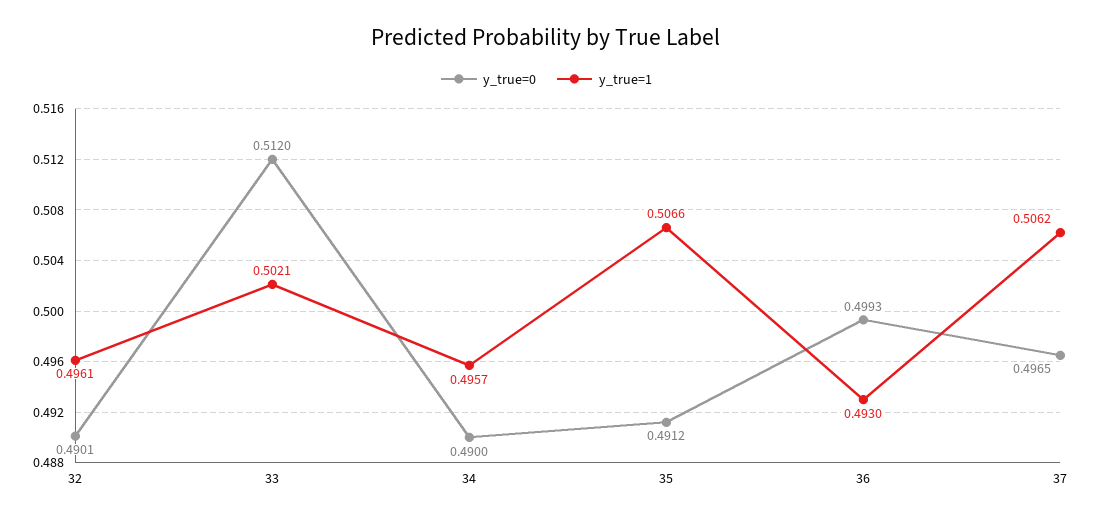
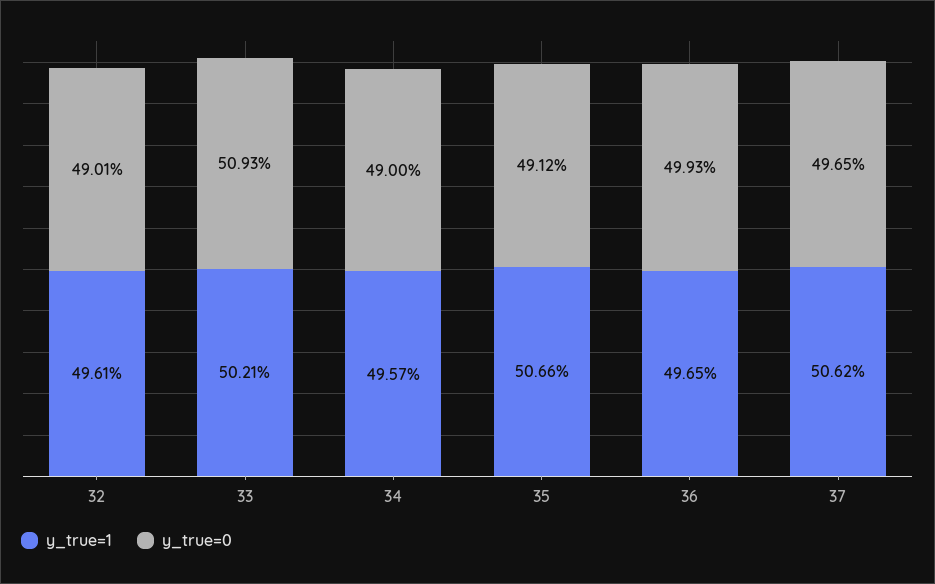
  {
    "y_true=0": {
      "32": 0.4901,
-     "33": 0.512,
+     "33": 0.5093,
      "34": 0.49,
      "35": 0.4912,
      "36": 0.4993,
      "37": 0.4965
    },
    "y_true=1": {
      "32": 0.4961,
      "33": 0.5021,
      "34": 0.4957,
      "35": 0.5066,
-     "36": 0.493,
+     "36": 0.4965,
      "37": 0.5062
    }
  }

